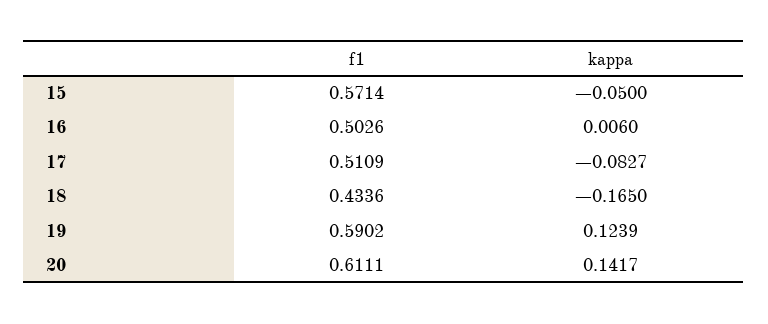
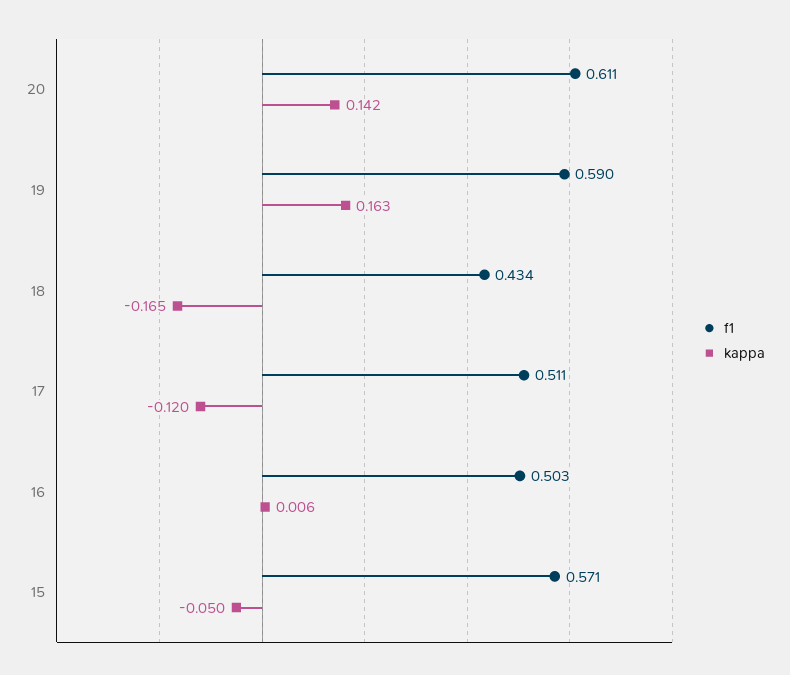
  {
    "f1": {
      "15": 0.5714,
      "16": 0.5026,
      "17": 0.5109,
      "18": 0.4336,
      "19": 0.5902,
      "20": 0.6111
    },
    "kappa": {
      "15": -0.05,
      "16": 0.006,
-     "17": -0.0827,
+     "17": -0.12,
      "18": -0.165,
-     "19": 0.1239,
+     "19": 0.163,
      "20": 0.1417
    }
  }

